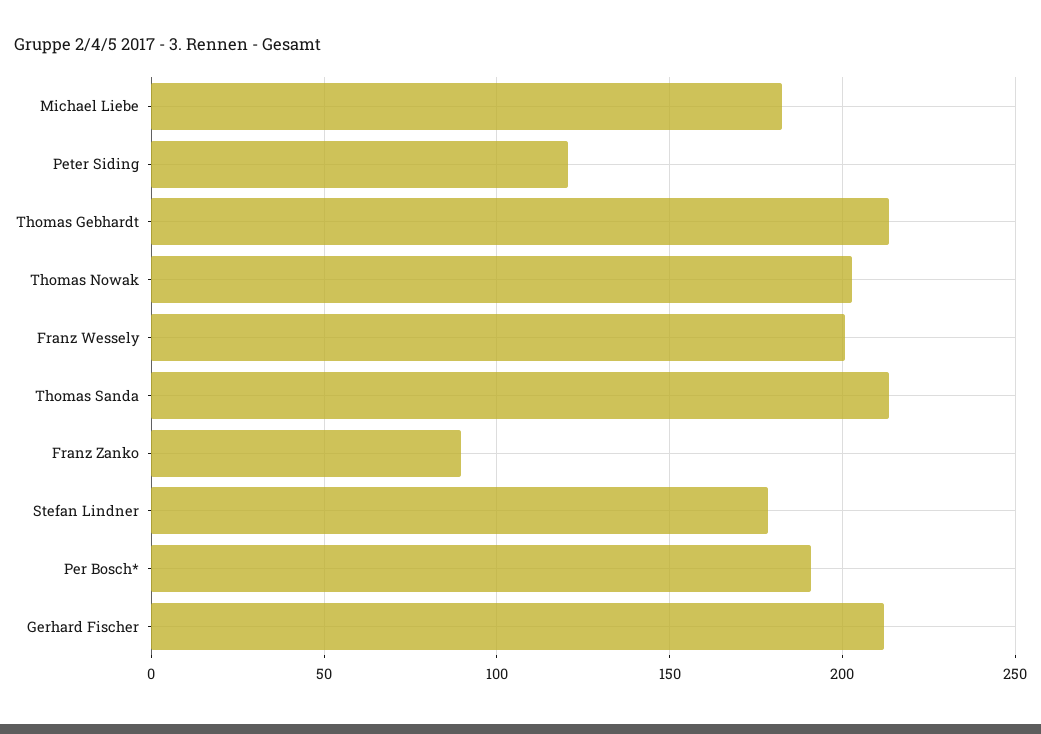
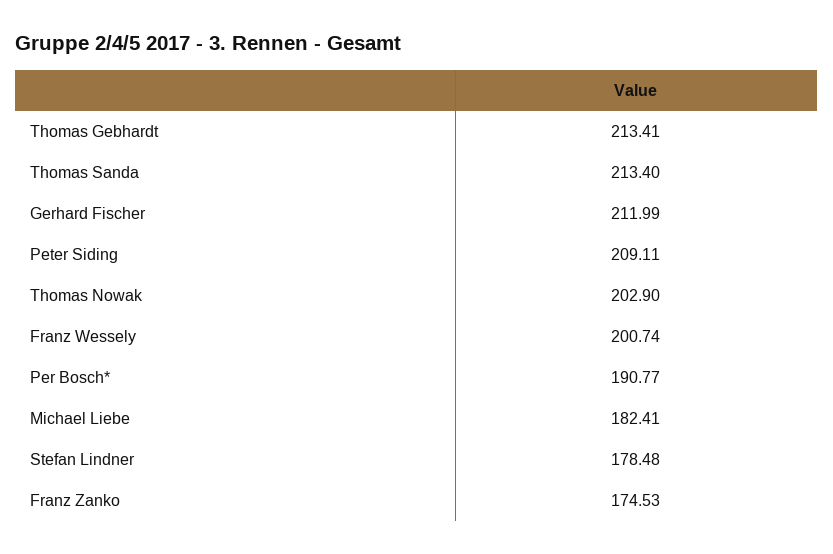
  {
    "Michael Liebe": 182.41,
-   "Peter Siding": 120,
+   "Peter Siding": 209.11,
    "Thomas Gebhardt": 213.41,
    "Thomas Nowak": 202.9,
    "Franz Wessely": 200.74,
    "Thomas Sanda": 213.4,
-   "Franz Zanko": 90,
+   "Franz Zanko": 174.53,
    "Stefan Lindner": 178.48,
    "Per Bosch*": 190.77,
    "Gerhard Fischer": 211.99
  }

